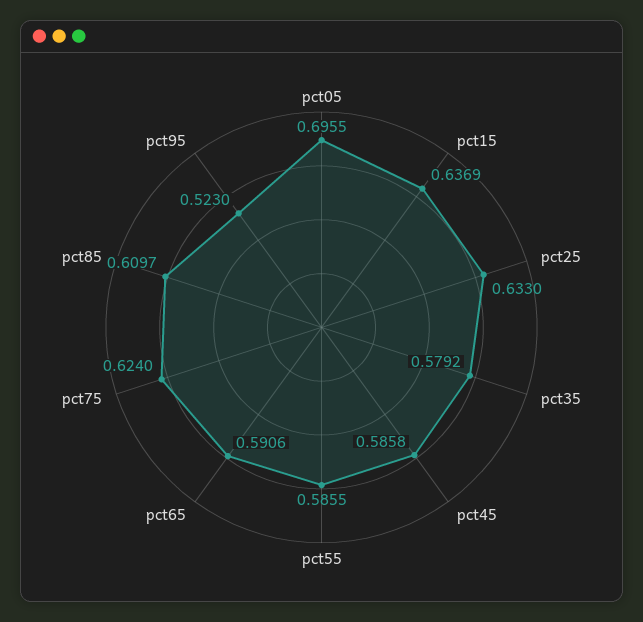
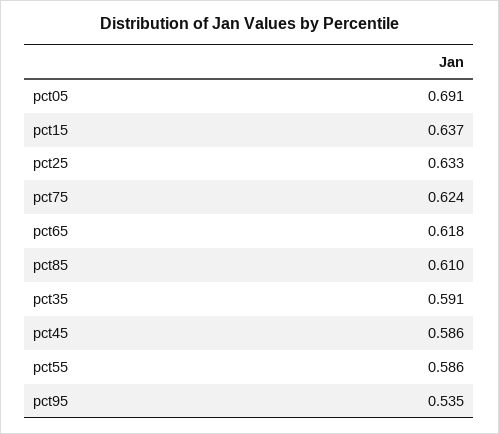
  {
-   "pct05": 0.6955,
+   "pct05": 0.691,
    "pct15": 0.6369,
    "pct25": 0.633,
-   "pct35": 0.5792,
+   "pct35": 0.591,
    "pct45": 0.5858,
    "pct55": 0.5855,
-   "pct65": 0.5906,
+   "pct65": 0.618,
    "pct75": 0.624,
    "pct85": 0.6097,
-   "pct95": 0.523
+   "pct95": 0.535
  }

